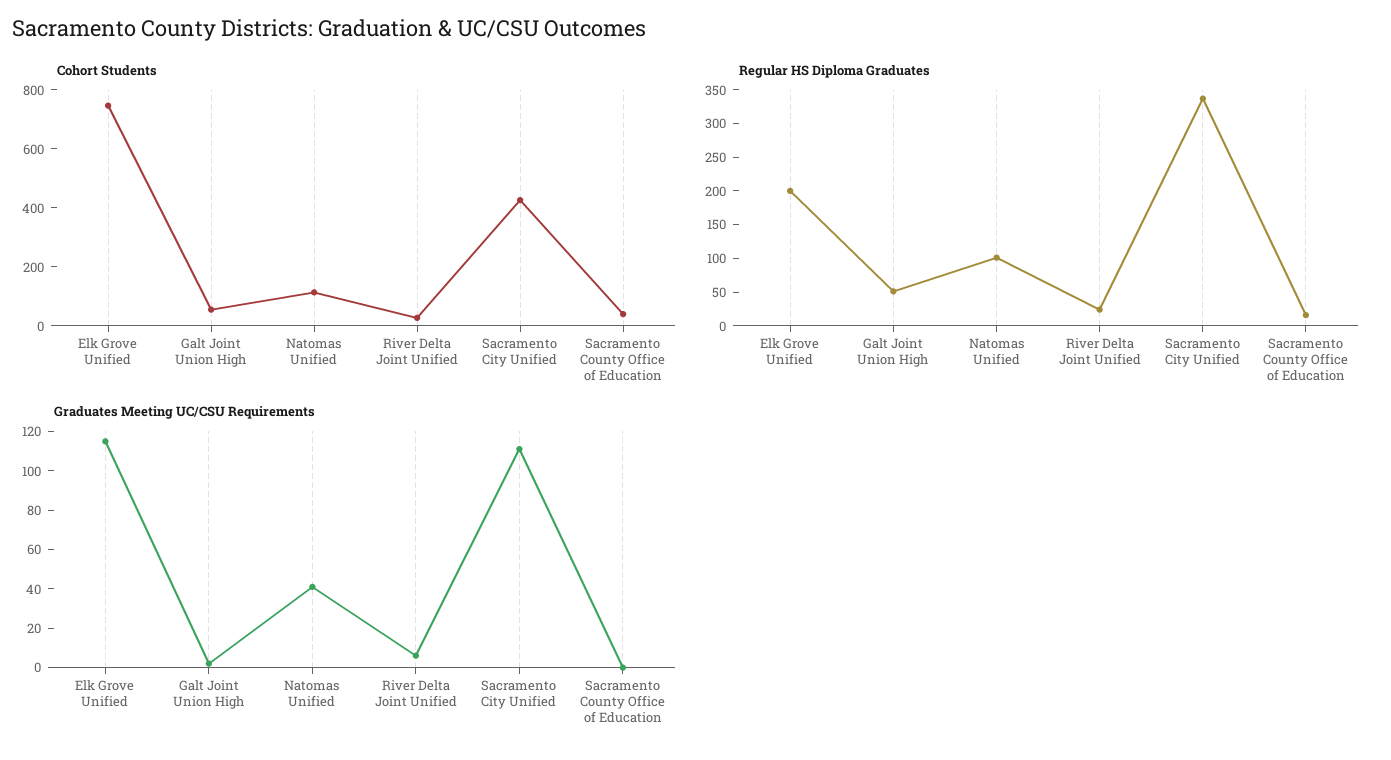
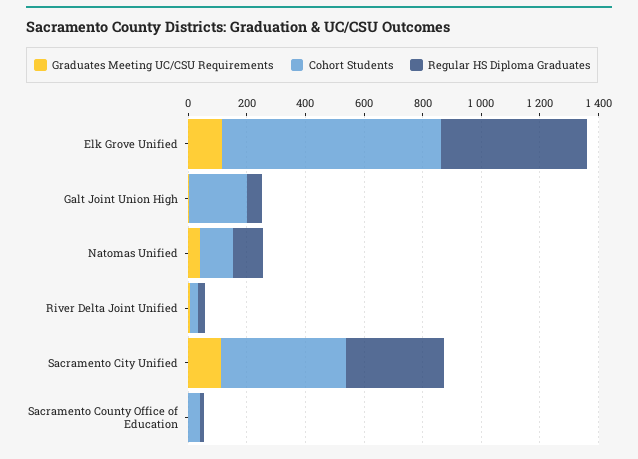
  {
    "Cohort Students": {
      "Elk Grove Unified": 750,
-     "Galt Joint Union High": 50,
+     "Galt Joint Union High": 200,
      "Natomas Unified": 100,
      "River Delta Joint Unified": 50,
      "Sacramento City Unified": 450,
      "Sacramento County Office of Education": 50
    },
    "Regular HS Diploma Graduates": {
-     "Elk Grove Unified": 200,
+     "Elk Grove Unified": 500,
      "Galt Joint Union High": 50,
      "Natomas Unified": 100,
      "River Delta Joint Unified": 25,
      "Sacramento City Unified": 325,
      "Sacramento County Office of Education": 25
    },
    "Graduates Meeting UC/CSU Requirements": {
      "Elk Grove Unified": 115,
      "Galt Joint Union High": 0,
      "Natomas Unified": 40,
      "River Delta Joint Unified": 5,
      "Sacramento City Unified": 110,
      "Sacramento County Office of Education": 0
    }
  }

